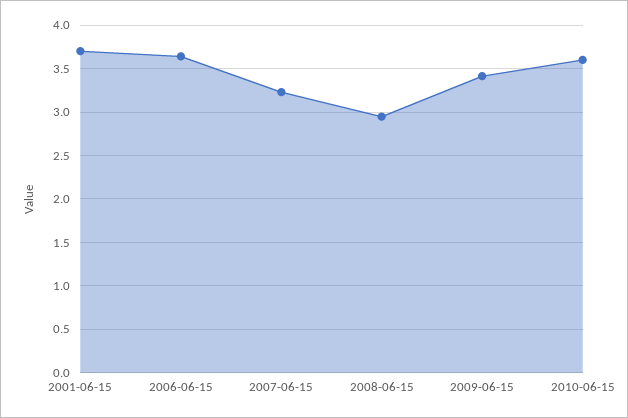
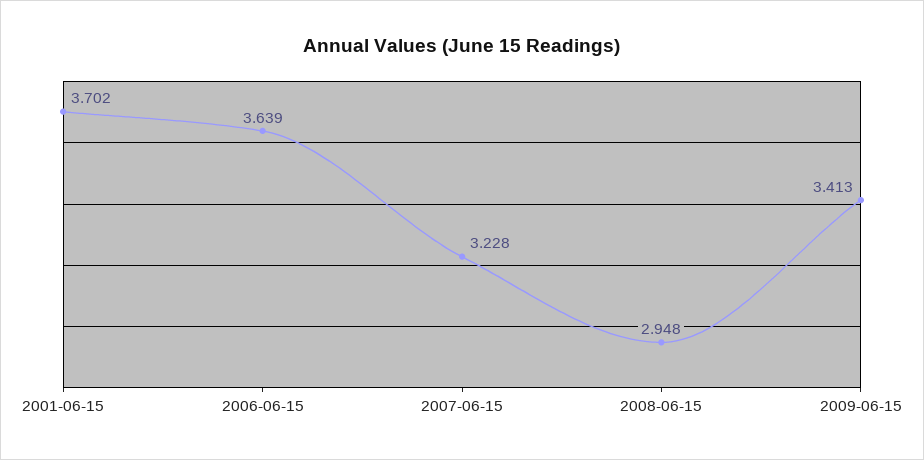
  {
    "2001-06-15": 3.702,
    "2006-06-15": 3.639,
    "2007-06-15": 3.228,
    "2008-06-15": 2.948,
-   "2009-06-15": 3.413,
+   "2009-06-15": 3.413
-   "2010-06-15": 3.6
  }

